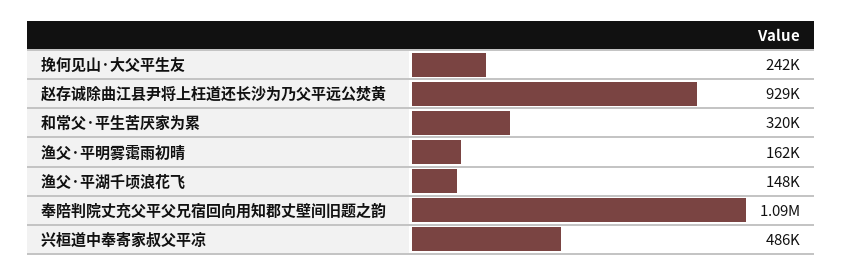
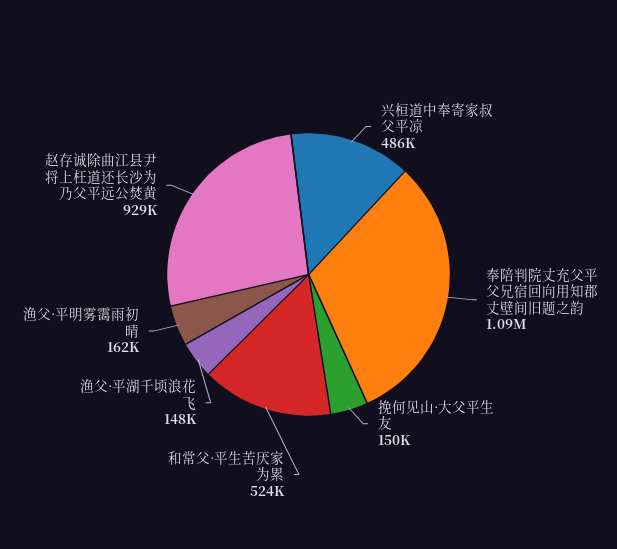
  {
-   "挽何见山·大父平生友": 242000,
+   "挽何见山·大父平生友": 150000,
    "赵存诚除曲江县尹将上枉道还长沙为乃父平远公焚黄": 929000,
-   "和常父·平生苦厌家为累": 320000,
+   "和常父·平生苦厌家为累": 524000,
    "渔父·平明雾霭雨初晴": 162000,
    "渔父·平湖千顷浪花飞": 148000,
    "奉陪判院丈充父平父兄宿回向用知郡丈壁间旧题之韵": 1090000,
    "兴桓道中奉寄家叔父平凉": 486000
  }

